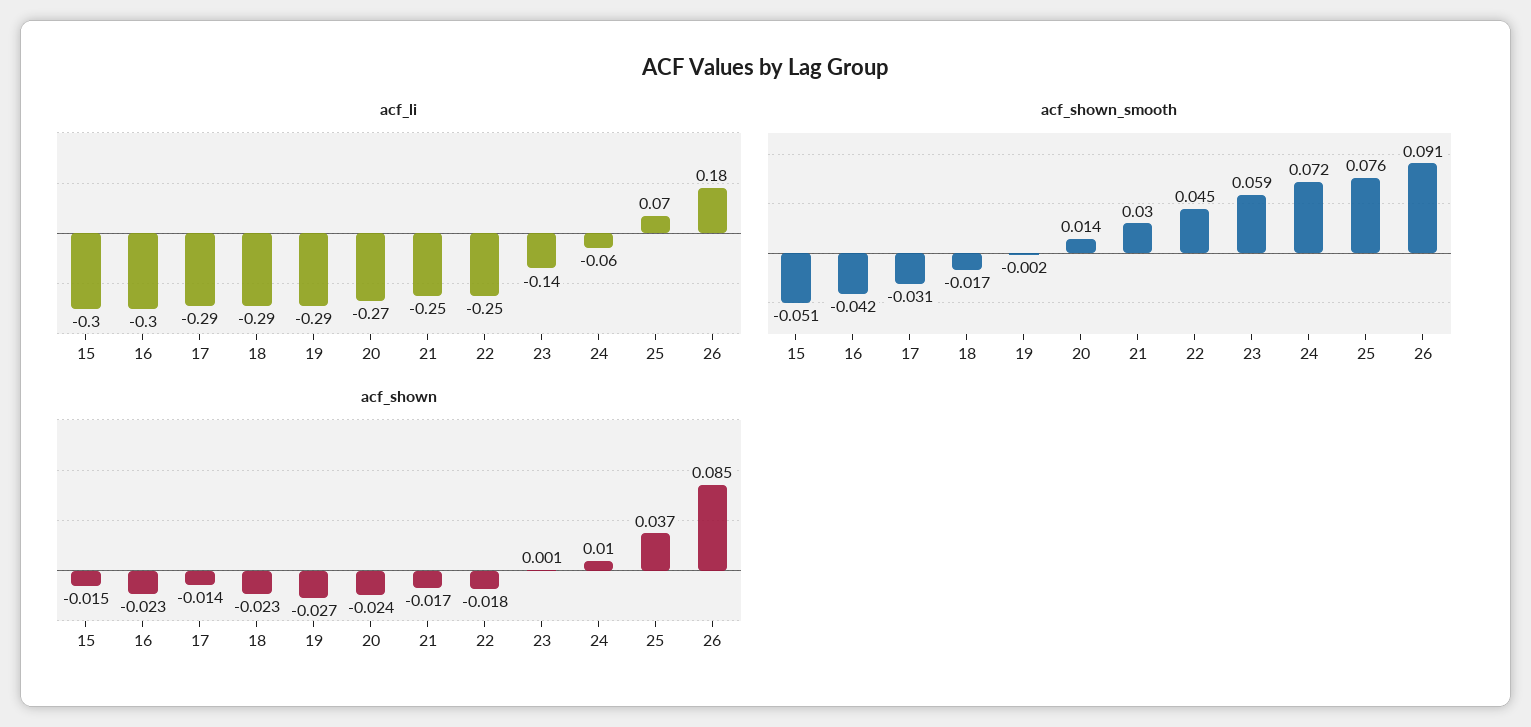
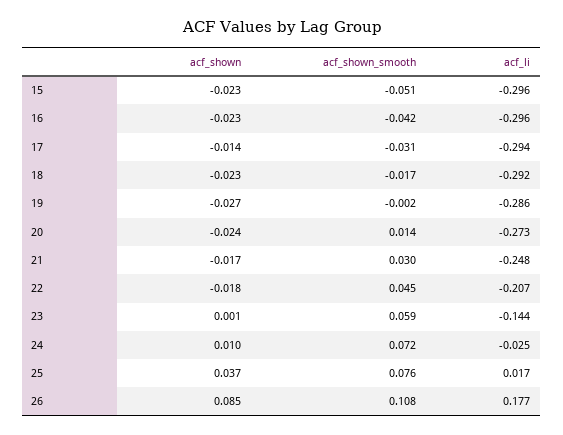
  {
    "acf_li": {
      "15": -0.296,
      "16": -0.296,
      "17": -0.294,
      "18": -0.292,
      "19": -0.286,
      "20": -0.273,
      "21": -0.248,
-     "22": -0.25,
+     "22": -0.207,
      "23": -0.144,
-     "24": -0.06,
+     "24": -0.025,
-     "25": 0.07,
+     "25": 0.017,
      "26": 0.177
    },
    "acf_shown_smooth": {
      "15": -0.051,
      "16": -0.042,
      "17": -0.031,
      "18": -0.017,
      "19": -0.002,
      "20": 0.014,
      "21": 0.03,
      "22": 0.045,
      "23": 0.059,
      "24": 0.072,
      "25": 0.076,
-     "26": 0.091
+     "26": 0.108
    },
    "acf_shown": {
-     "15": -0.015,
+     "15": -0.023,
      "16": -0.023,
      "17": -0.014,
      "18": -0.023,
      "19": -0.027,
      "20": -0.024,
      "21": -0.017,
      "22": -0.018,
      "23": 0.001,
      "24": 0.01,
      "25": 0.037,
      "26": 0.085
    }
  }

